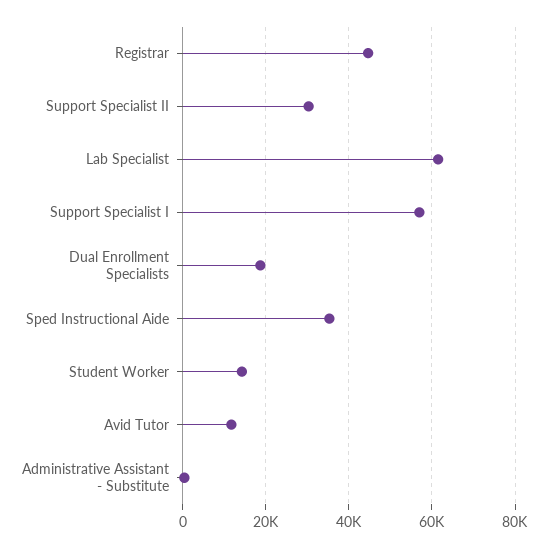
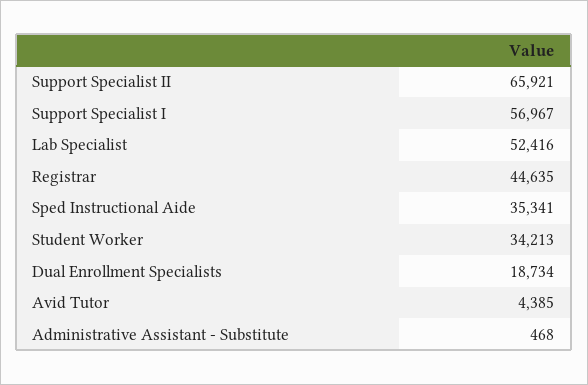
  {
    "Registrar": 44635,
-   "Support Specialist II": 30000,
+   "Support Specialist II": 65921,
-   "Lab Specialist": 62000,
+   "Lab Specialist": 52416,
    "Support Specialist I": 56967,
    "Dual Enrollment Specialists": 18734,
    "Sped Instructional Aide": 35341,
-   "Student Worker": 14000,
+   "Student Worker": 34213,
-   "Avid Tutor": 12000,
+   "Avid Tutor": 4385,
    "Administrative Assistant - Substitute": 468
  }

